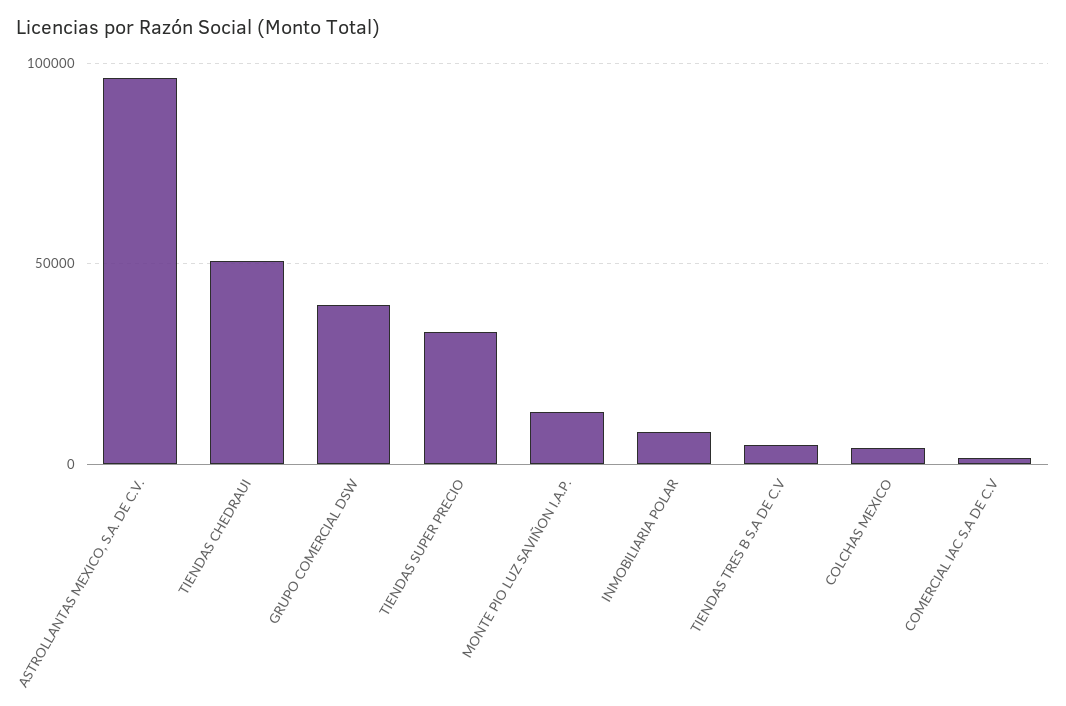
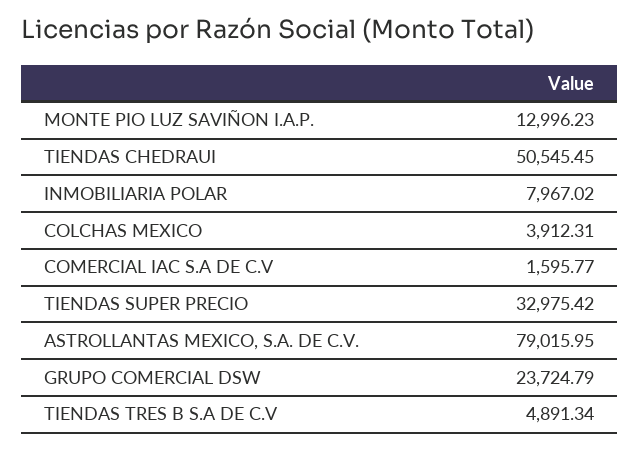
  {
-   "ASTROLLANTAS MEXICO, S.A. DE C.V.": 95000,
+   "ASTROLLANTAS MEXICO, S.A. DE C.V.": 79015.95,
    "TIENDAS CHEDRAUI": 50545.45,
-   "GRUPO COMERCIAL DSW": 40000,
+   "GRUPO COMERCIAL DSW": 23724.79,
    "TIENDAS SUPER PRECIO": 32975.42,
    "MONTE PIO LUZ SAVIÑON I.A.P.": 12996.23,
    "INMOBILIARIA POLAR": 7967.02,
    "TIENDAS TRES B S.A DE C.V": 4891.34,
    "COLCHAS MEXICO": 3912.31,
    "COMERCIAL IAC S.A DE C.V": 1595.77
  }

